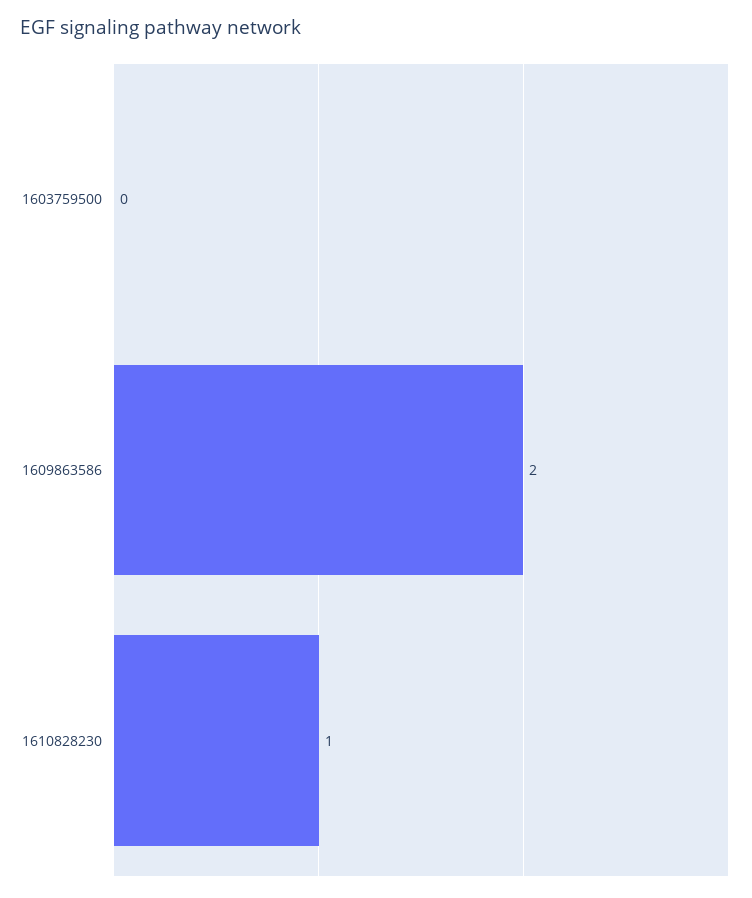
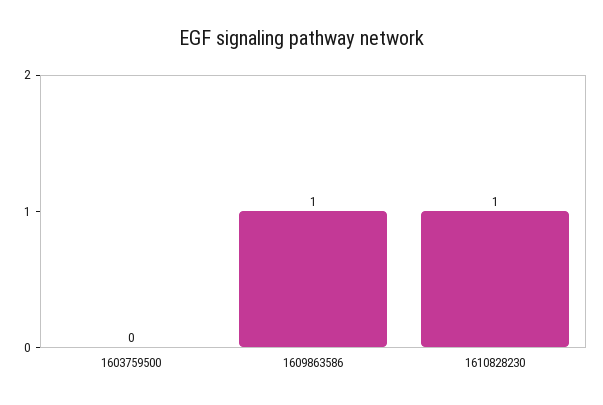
  {
    "1603759500": 0,
-   "1609863586": 2,
+   "1609863586": 1,
    "1610828230": 1
  }

